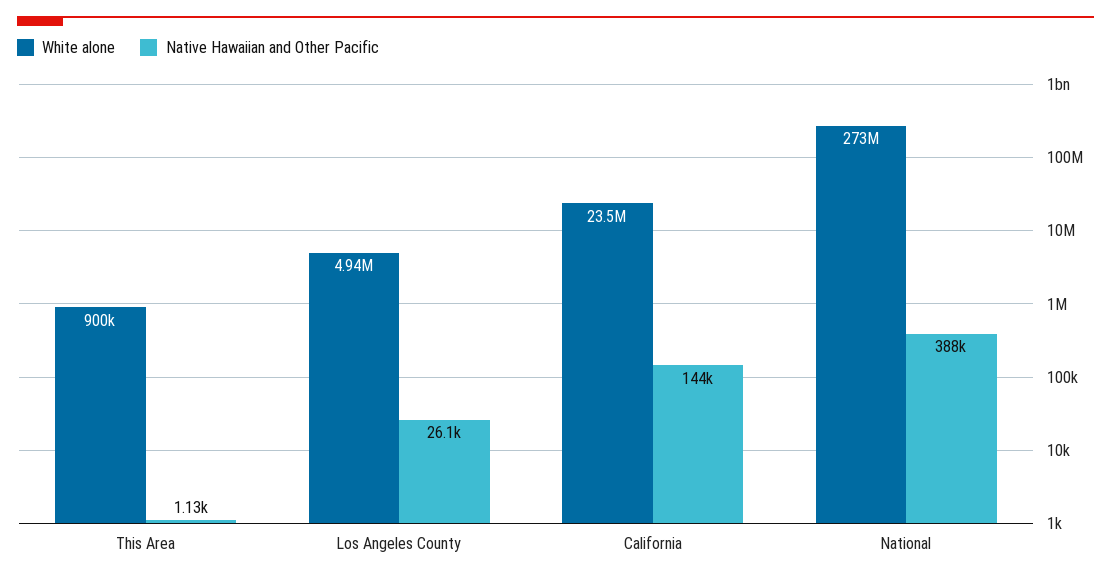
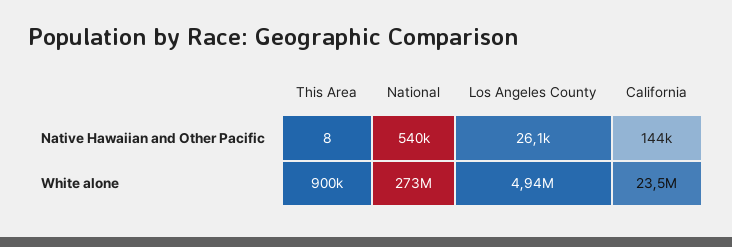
  {
    "White alone": {
      "This Area": 900000,
      "Los Angeles County": 4940000,
      "California": 23500000,
      "National": 273000000
    },
    "Native Hawaiian and Other Pacific": {
-     "This Area": 1130,
+     "This Area": 8,
      "Los Angeles County": 26100,
      "California": 144000,
-     "National": 388000
+     "National": 540000
    }
  }

